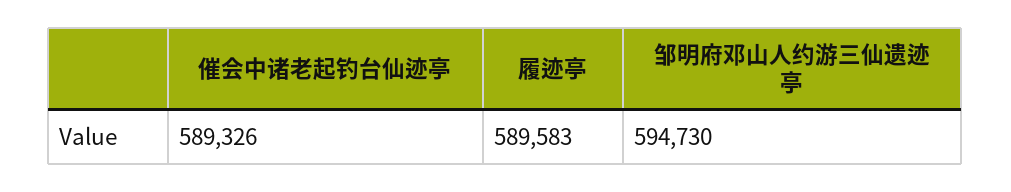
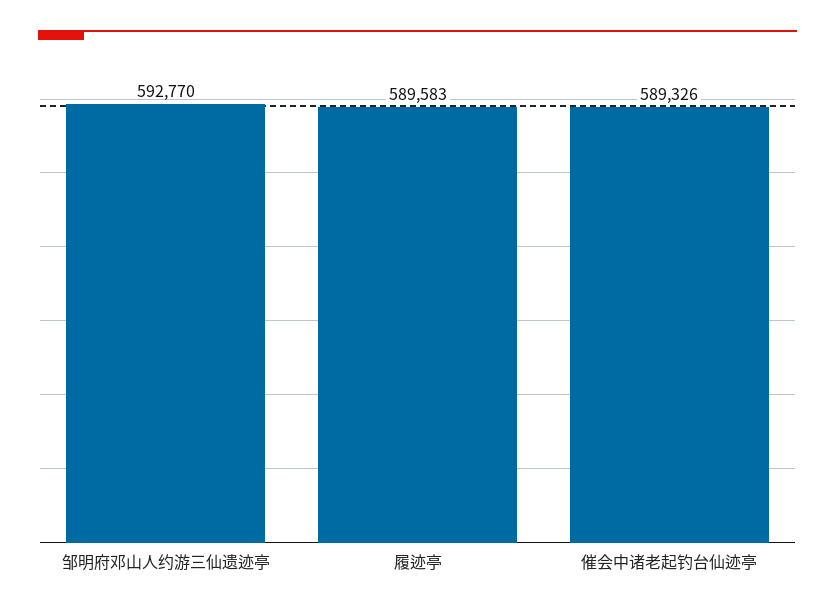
  {
    "催会中诸老起钓台仙迹亭": 589326,
    "履迹亭": 589583,
-   "邹明府邓山人约游三仙遗迹亭": 594730
+   "邹明府邓山人约游三仙遗迹亭": 592770
  }

